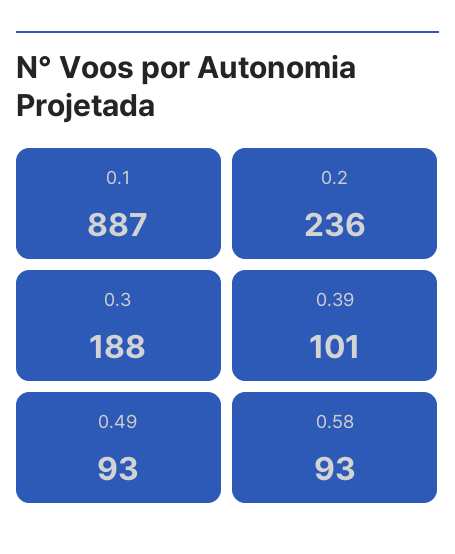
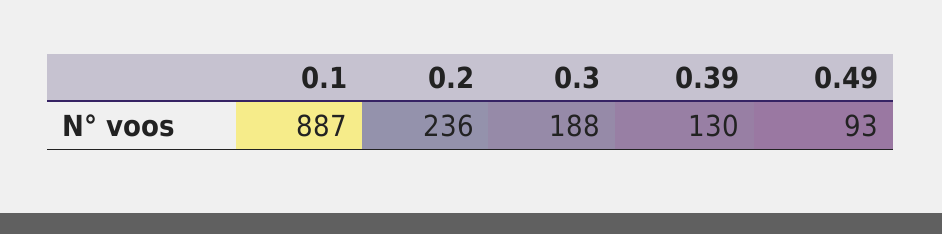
  {
    "0.1": 887,
    "0.2": 236,
    "0.3": 188,
-   "0.39": 101,
+   "0.39": 130,
-   "0.49": 93,
+   "0.49": 93
-   "0.58": 93
  }

